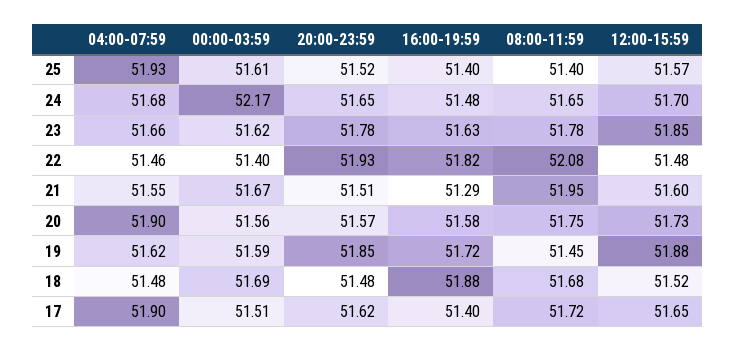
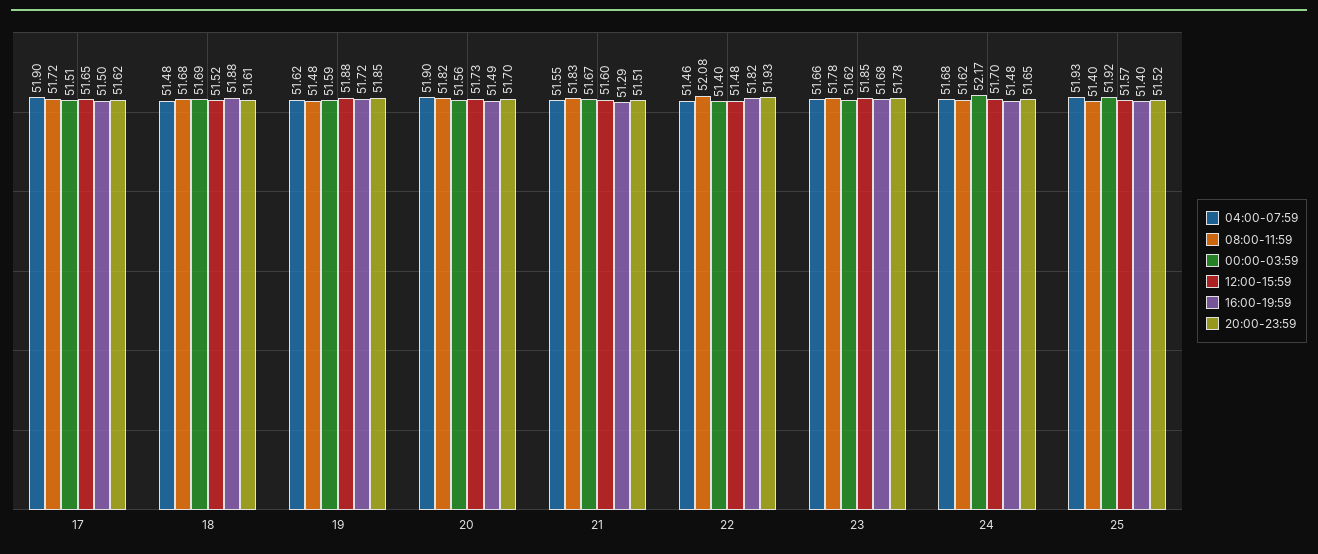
  {
    "04:00-07:59": {
      "25": 51.93,
      "24": 51.68,
      "23": 51.66,
      "22": 51.46,
      "21": 51.55,
      "20": 51.9,
      "19": 51.62,
      "18": 51.48,
      "17": 51.9
    },
    "00:00-03:59": {
-     "25": 51.61,
+     "25": 51.92,
      "24": 52.17,
      "23": 51.62,
      "22": 51.4,
      "21": 51.67,
      "20": 51.56,
      "19": 51.59,
      "18": 51.69,
      "17": 51.51
    },
    "20:00-23:59": {
      "25": 51.52,
      "24": 51.65,
      "23": 51.78,
      "22": 51.93,
      "21": 51.51,
-     "20": 51.57,
+     "20": 51.7,
      "19": 51.85,
-     "18": 51.48,
+     "18": 51.61,
      "17": 51.62
    },
    "16:00-19:59": {
      "25": 51.4,
      "24": 51.48,
-     "23": 51.63,
+     "23": 51.68,
      "22": 51.82,
      "21": 51.29,
-     "20": 51.58,
+     "20": 51.49,
      "19": 51.72,
      "18": 51.88,
-     "17": 51.4
+     "17": 51.5
    },
    "08:00-11:59": {
      "25": 51.4,
-     "24": 51.65,
+     "24": 51.62,
      "23": 51.78,
      "22": 52.08,
-     "21": 51.95,
+     "21": 51.83,
-     "20": 51.75,
+     "20": 51.82,
-     "19": 51.45,
+     "19": 51.48,
      "18": 51.68,
      "17": 51.72
    },
    "12:00-15:59": {
      "25": 51.57,
      "24": 51.7,
      "23": 51.85,
      "22": 51.48,
      "21": 51.6,
      "20": 51.73,
      "19": 51.88,
      "18": 51.52,
      "17": 51.65
    }
  }

